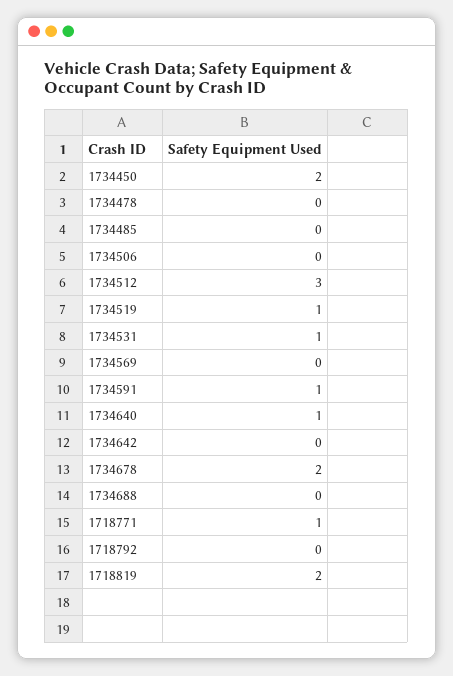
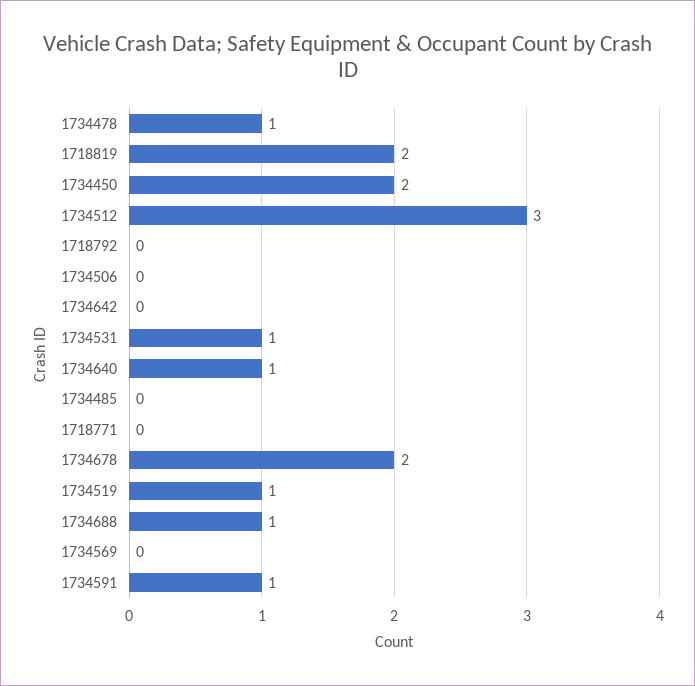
  {
    "1734450": 2,
-   "1734478": 0,
+   "1734478": 1,
    "1734485": 0,
    "1734506": 0,
    "1734512": 3,
    "1734519": 1,
    "1734531": 1,
    "1734569": 0,
    "1734591": 1,
    "1734640": 1,
    "1734642": 0,
    "1734678": 2,
-   "1734688": 0,
+   "1734688": 1,
-   "1718771": 1,
+   "1718771": 0,
    "1718792": 0,
    "1718819": 2
  }

